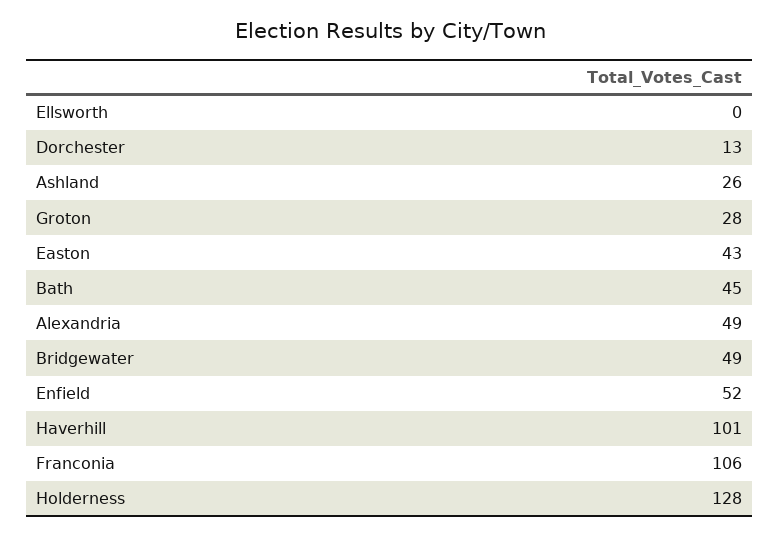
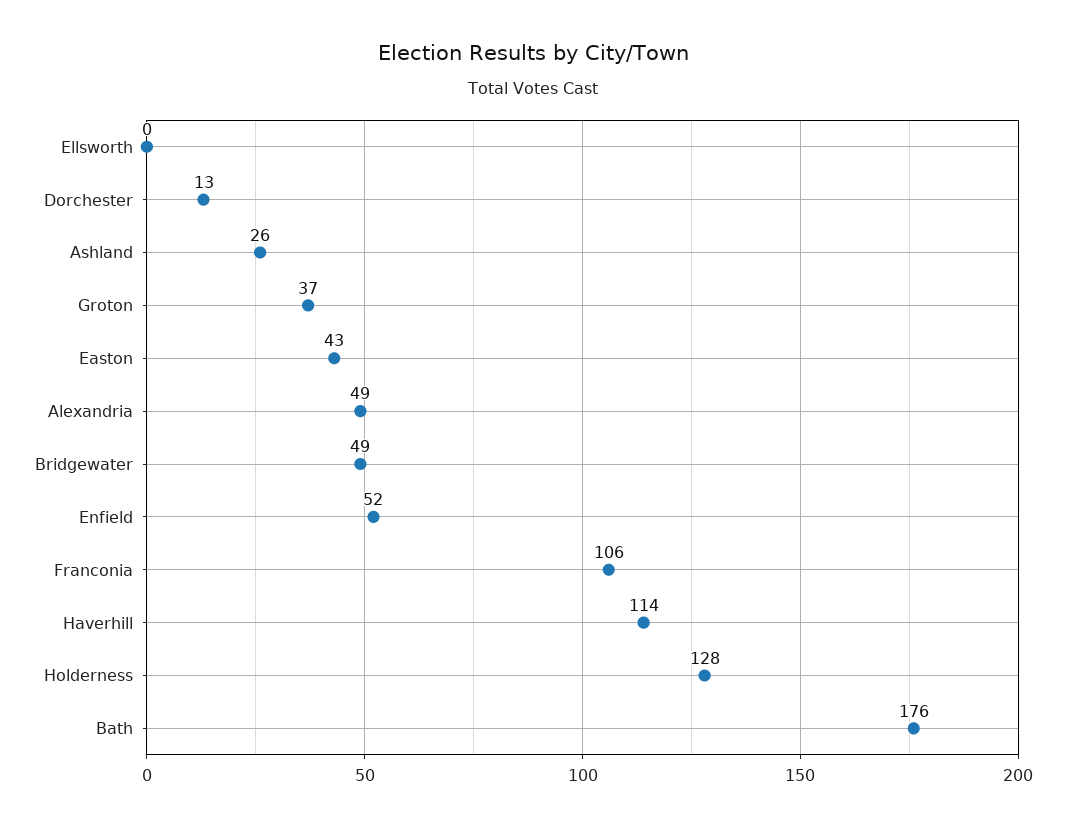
  {
    "Ellsworth": 0,
    "Dorchester": 13,
    "Ashland": 26,
-   "Groton": 28,
+   "Groton": 37,
    "Easton": 43,
-   "Bath": 45,
+   "Bath": 176,
    "Alexandria": 49,
    "Bridgewater": 49,
    "Enfield": 52,
-   "Haverhill": 101,
+   "Haverhill": 114,
    "Franconia": 106,
    "Holderness": 128
  }

